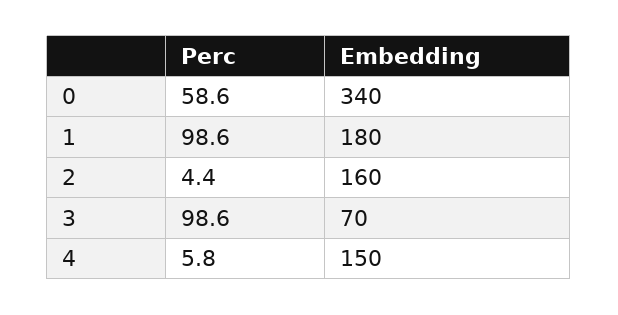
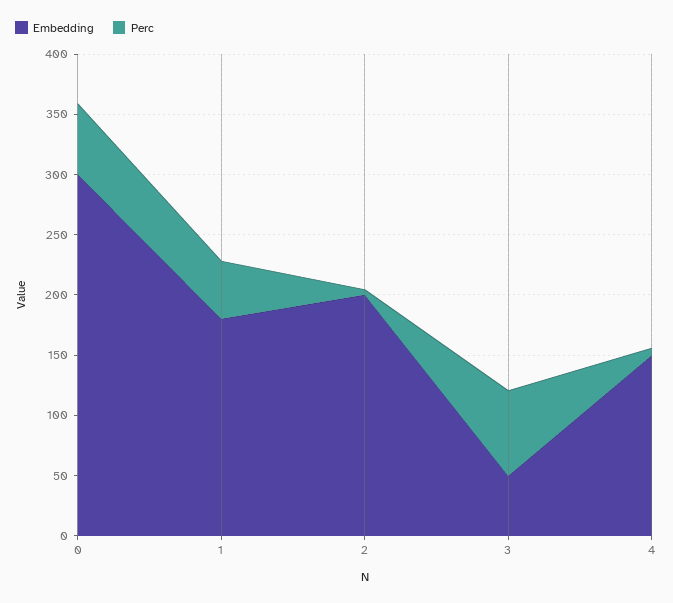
  {
    "Perc": {
      "0": 58.6,
-     "1": 98.6,
+     "1": 50,
      "2": 4.4,
-     "3": 98.6,
+     "3": 70,
      "4": 5.8
    },
    "Embedding": {
-     "0": 340,
+     "0": 300,
      "1": 180,
-     "2": 160,
+     "2": 200,
-     "3": 70,
+     "3": 50,
      "4": 150
    }
  }

